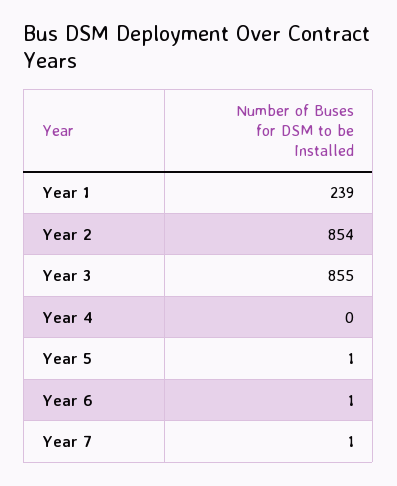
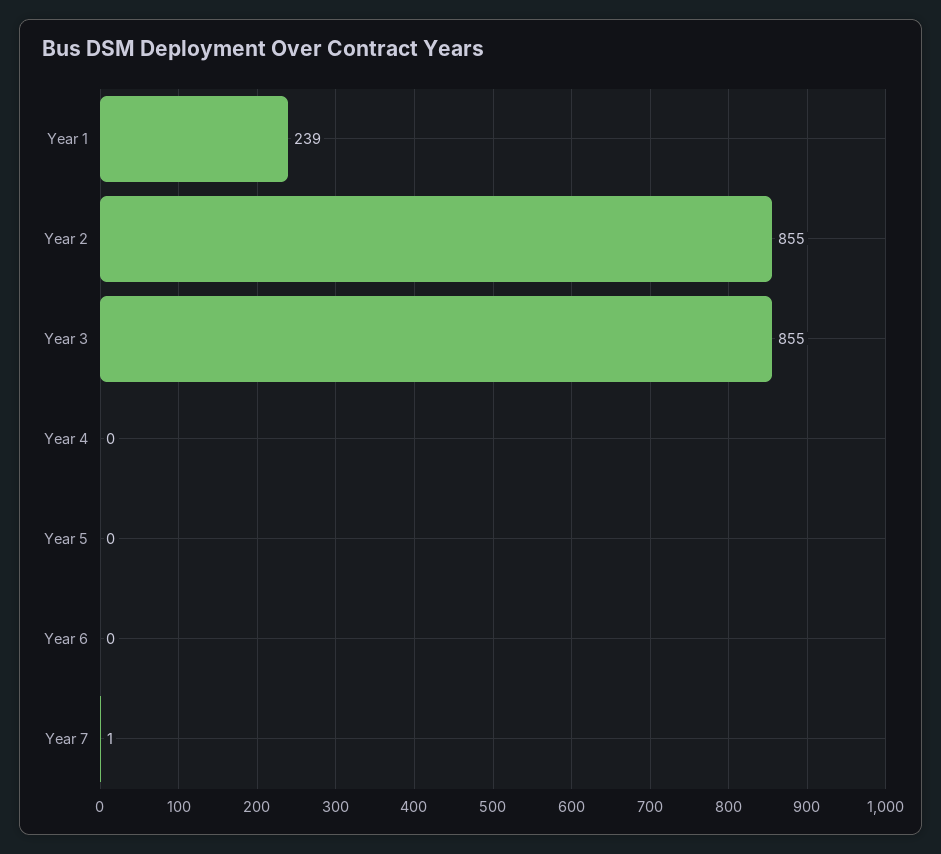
  {
    "Year 1": 239,
-   "Year 2": 854,
+   "Year 2": 855,
    "Year 3": 855,
    "Year 4": 0,
-   "Year 5": 1,
+   "Year 5": 0,
-   "Year 6": 1,
+   "Year 6": 0,
    "Year 7": 1
  }

